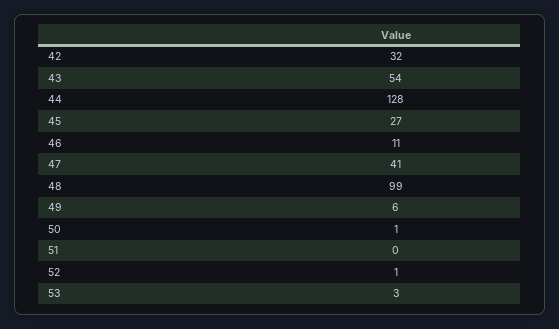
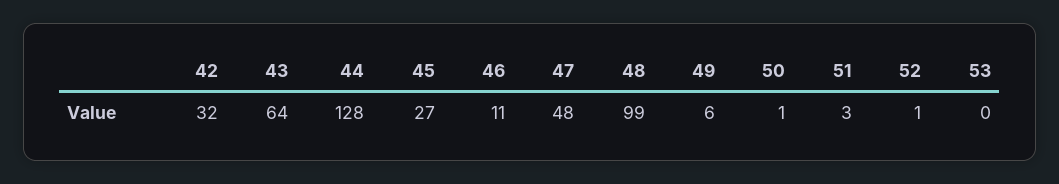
  {
    "42": 32,
-   "43": 54,
+   "43": 64,
    "44": 128,
    "45": 27,
    "46": 11,
-   "47": 41,
+   "47": 48,
    "48": 99,
    "49": 6,
    "50": 1,
-   "51": 0,
+   "51": 3,
    "52": 1,
-   "53": 3
+   "53": 0
  }

